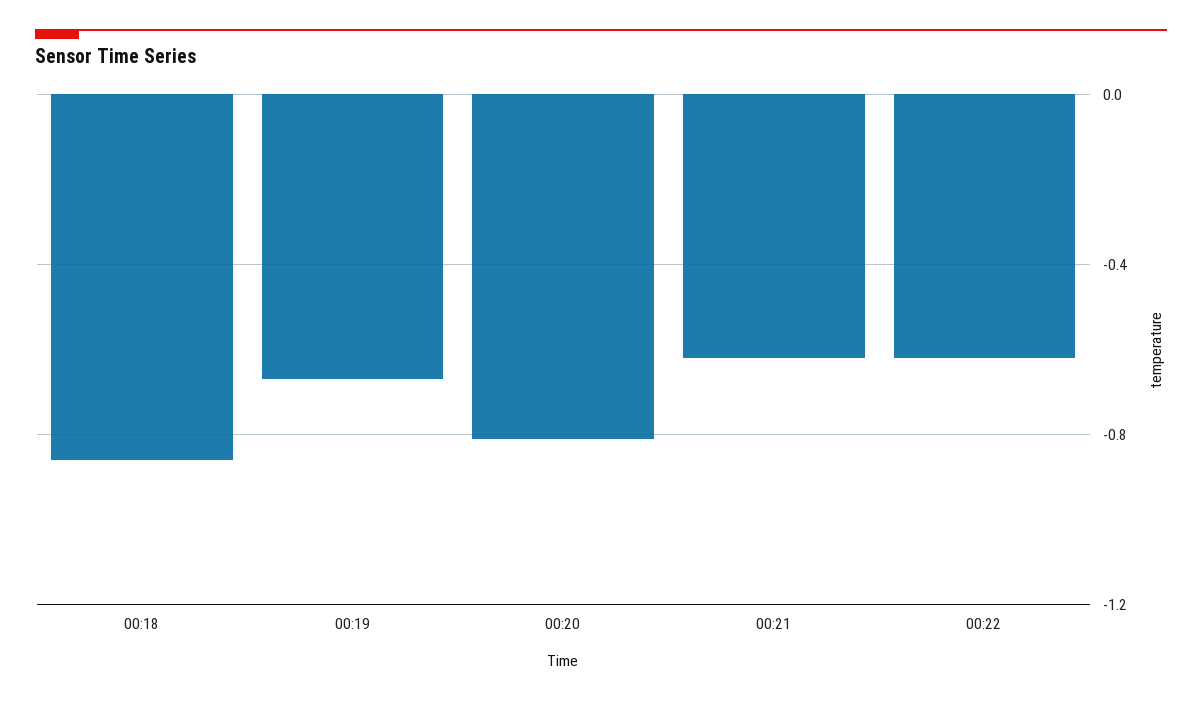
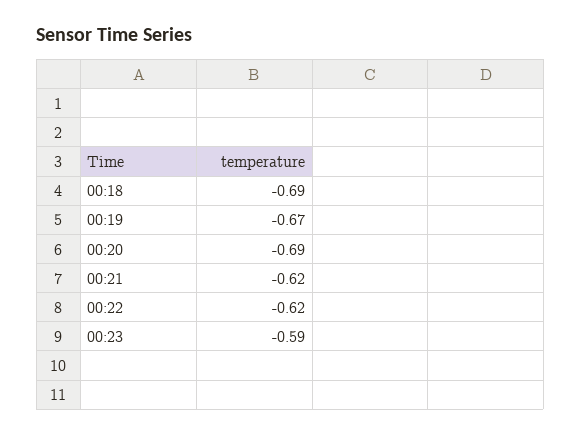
  {
-   "00:18": -0.85,
+   "00:18": -0.69,
    "00:19": -0.67,
-   "00:20": -0.8,
+   "00:20": -0.69,
    "00:21": -0.62,
-   "00:22": -0.62
+   "00:22": -0.62,
+   "00:23": -0.59
  }

